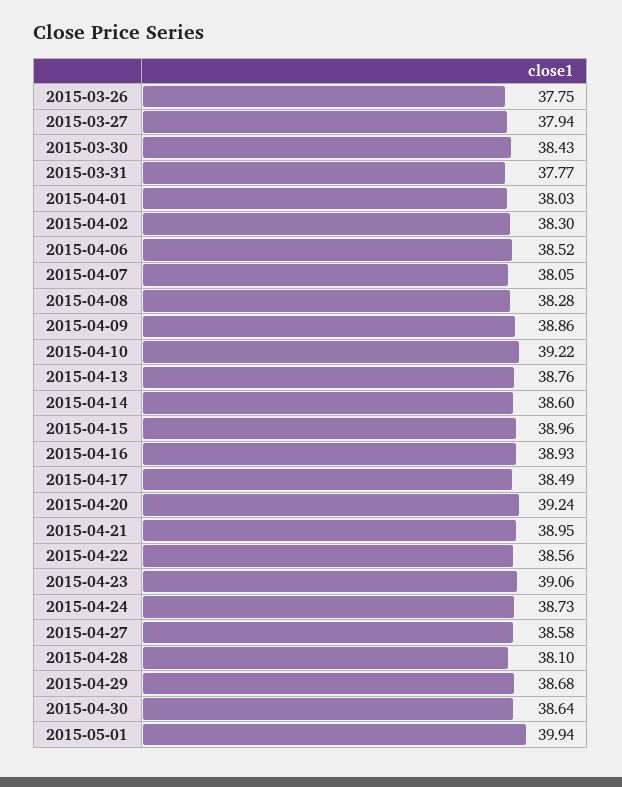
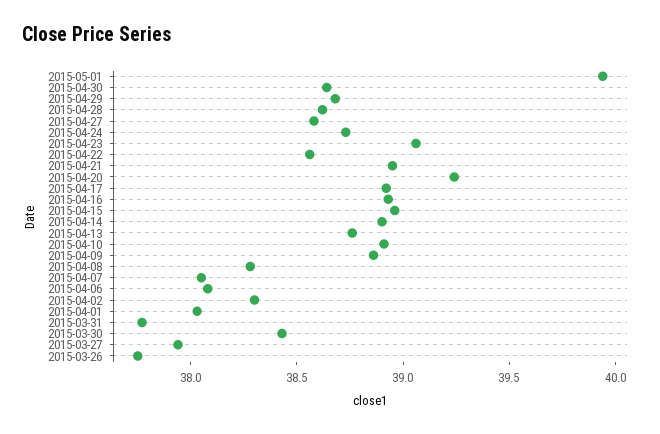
  {
    "2015-03-26": 37.75,
    "2015-03-27": 37.94,
    "2015-03-30": 38.43,
    "2015-03-31": 37.77,
    "2015-04-01": 38.03,
    "2015-04-02": 38.3,
-   "2015-04-06": 38.52,
+   "2015-04-06": 38.1,
    "2015-04-07": 38.05,
    "2015-04-08": 38.28,
    "2015-04-09": 38.86,
-   "2015-04-10": 39.22,
+   "2015-04-10": 38.9,
    "2015-04-13": 38.76,
-   "2015-04-14": 38.6,
+   "2015-04-14": 38.9,
    "2015-04-15": 38.96,
    "2015-04-16": 38.93,
-   "2015-04-17": 38.49,
+   "2015-04-17": 38.9,
    "2015-04-20": 39.24,
    "2015-04-21": 38.95,
    "2015-04-22": 38.56,
    "2015-04-23": 39.06,
    "2015-04-24": 38.73,
    "2015-04-27": 38.58,
-   "2015-04-28": 38.1,
+   "2015-04-28": 38.6,
    "2015-04-29": 38.68,
    "2015-04-30": 38.64,
    "2015-05-01": 39.94
  }

